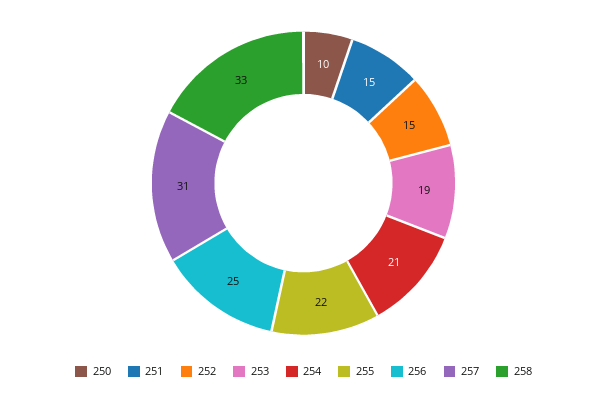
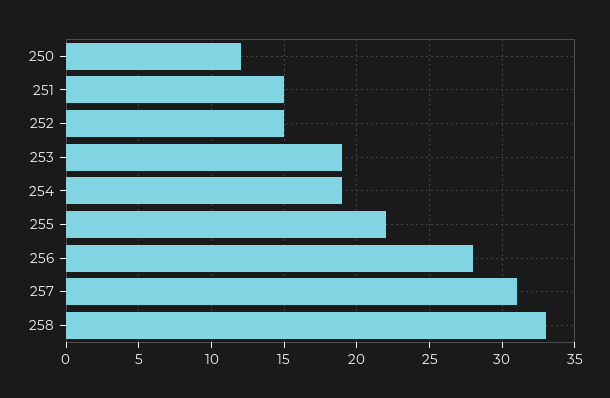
  {
-   "250": 10,
+   "250": 12,
    "251": 15,
    "252": 15,
    "253": 19,
-   "254": 21,
+   "254": 19,
    "255": 22,
-   "256": 25,
+   "256": 28,
    "257": 31,
    "258": 33
  }

